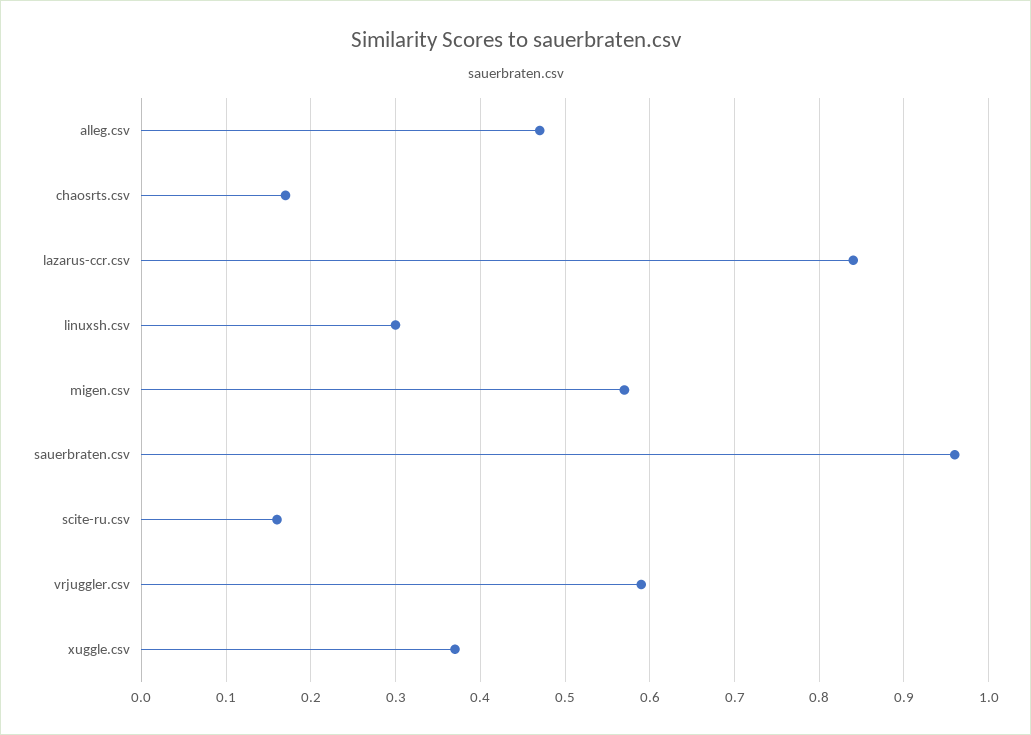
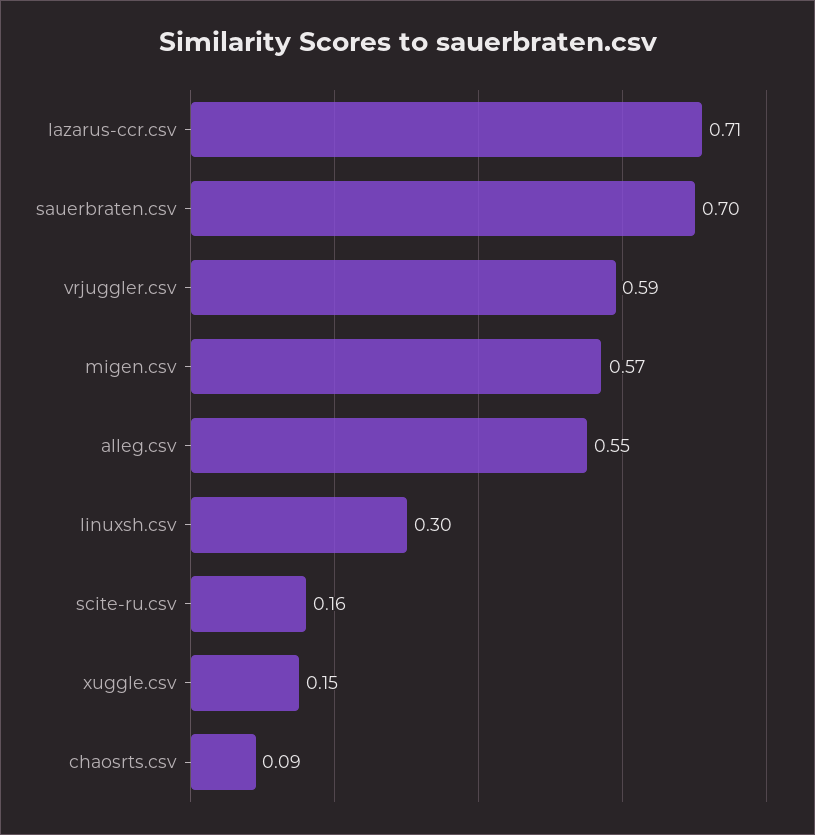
  {
-   "alleg.csv": 0.47,
+   "alleg.csv": 0.55,
-   "chaosrts.csv": 0.17,
+   "chaosrts.csv": 0.09,
-   "lazarus-ccr.csv": 0.84,
+   "lazarus-ccr.csv": 0.71,
    "linuxsh.csv": 0.3,
    "migen.csv": 0.57,
-   "sauerbraten.csv": 0.96,
+   "sauerbraten.csv": 0.7,
    "scite-ru.csv": 0.16,
    "vrjuggler.csv": 0.59,
-   "xuggle.csv": 0.37
+   "xuggle.csv": 0.15
  }

